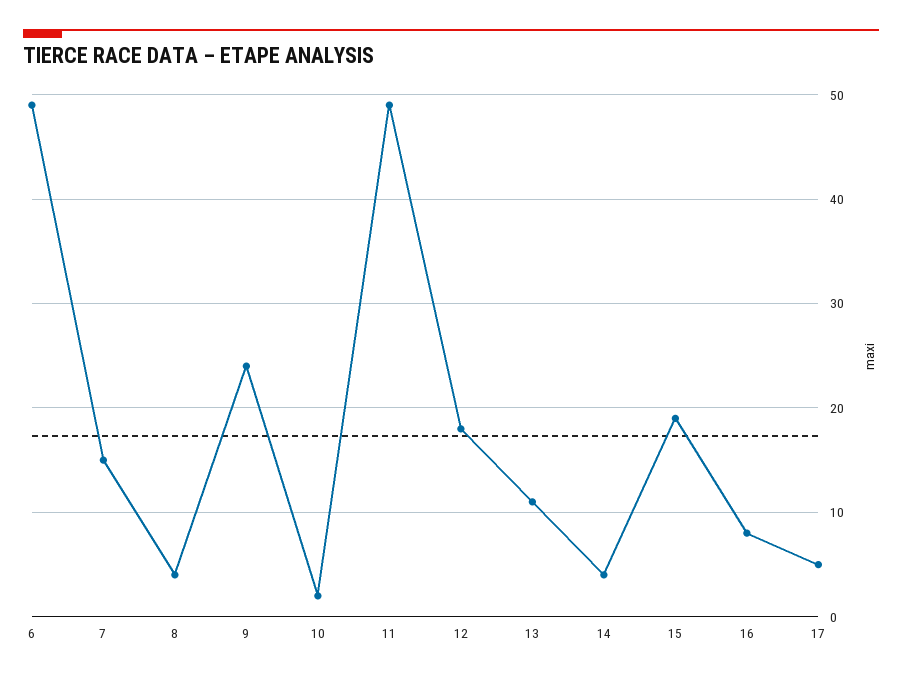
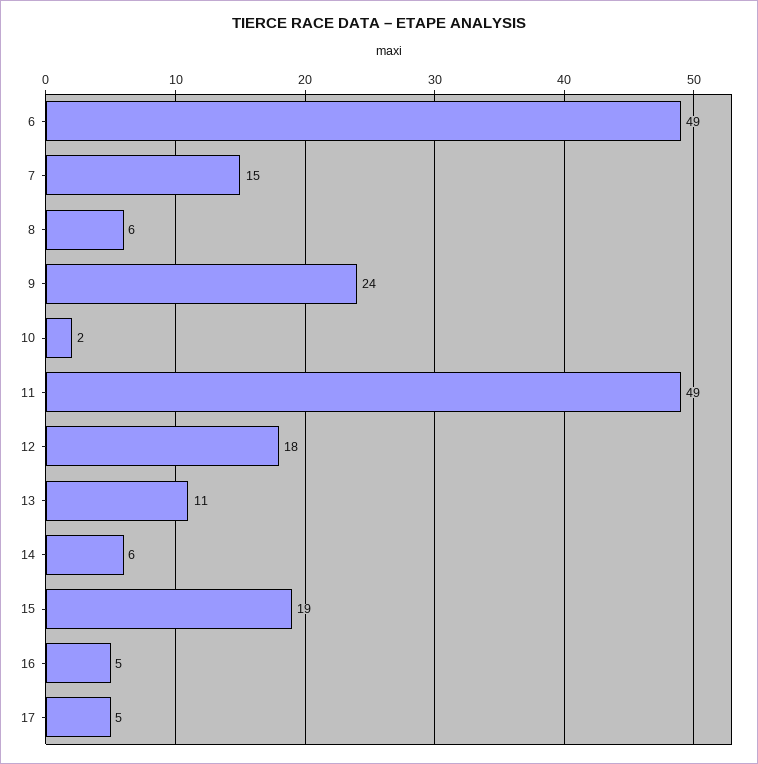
  {
    "6": 49,
    "7": 15,
-   "8": 4,
+   "8": 6,
    "9": 24,
    "10": 2,
    "11": 49,
    "12": 18,
    "13": 11,
-   "14": 4,
+   "14": 6,
    "15": 19,
-   "16": 8,
+   "16": 5,
    "17": 5
  }

